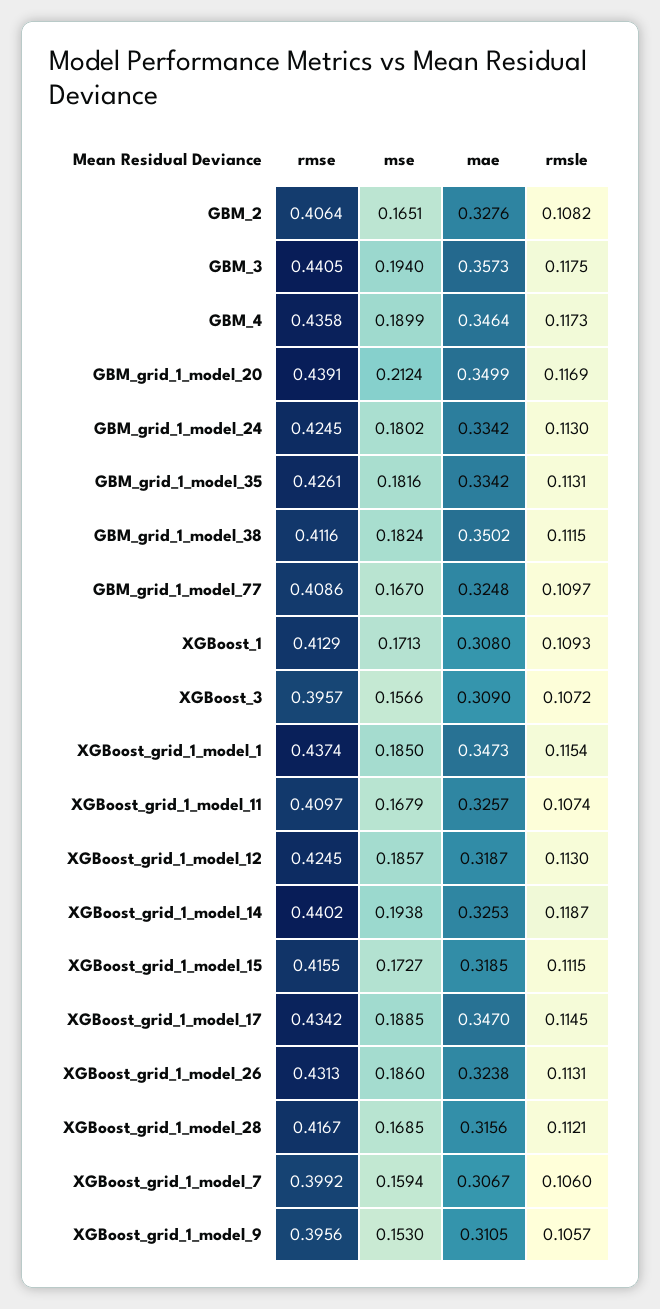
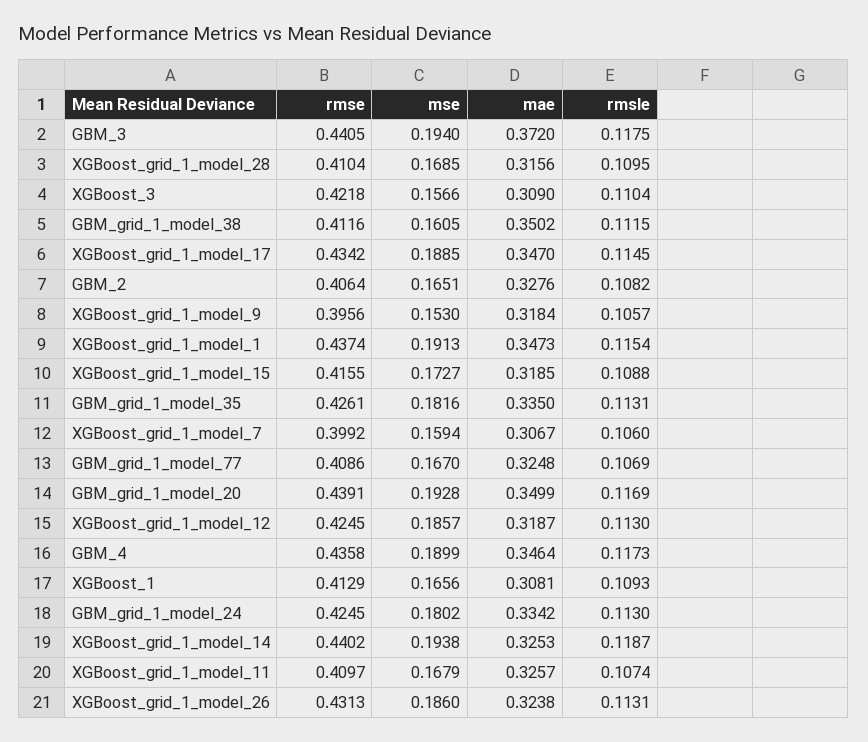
  {
    "rmse": {
      "GBM_2": 0.4064,
      "GBM_3": 0.4405,
      "GBM_4": 0.4358,
      "GBM_grid_1_model_20": 0.4391,
      "GBM_grid_1_model_24": 0.4245,
      "GBM_grid_1_model_35": 0.4261,
      "GBM_grid_1_model_38": 0.4116,
      "GBM_grid_1_model_77": 0.4086,
      "XGBoost_1": 0.4129,
-     "XGBoost_3": 0.3957,
+     "XGBoost_3": 0.4218,
      "XGBoost_grid_1_model_1": 0.4374,
      "XGBoost_grid_1_model_11": 0.4097,
      "XGBoost_grid_1_model_12": 0.4245,
      "XGBoost_grid_1_model_14": 0.4402,
      "XGBoost_grid_1_model_15": 0.4155,
      "XGBoost_grid_1_model_17": 0.4342,
      "XGBoost_grid_1_model_26": 0.4313,
-     "XGBoost_grid_1_model_28": 0.4167,
+     "XGBoost_grid_1_model_28": 0.4104,
      "XGBoost_grid_1_model_7": 0.3992,
      "XGBoost_grid_1_model_9": 0.3956
    },
    "mse": {
      "GBM_2": 0.1651,
      "GBM_3": 0.194,
      "GBM_4": 0.1899,
-     "GBM_grid_1_model_20": 0.2124,
+     "GBM_grid_1_model_20": 0.1928,
      "GBM_grid_1_model_24": 0.1802,
      "GBM_grid_1_model_35": 0.1816,
-     "GBM_grid_1_model_38": 0.1824,
+     "GBM_grid_1_model_38": 0.1605,
      "GBM_grid_1_model_77": 0.167,
-     "XGBoost_1": 0.1713,
+     "XGBoost_1": 0.1656,
      "XGBoost_3": 0.1566,
-     "XGBoost_grid_1_model_1": 0.185,
+     "XGBoost_grid_1_model_1": 0.1913,
      "XGBoost_grid_1_model_11": 0.1679,
      "XGBoost_grid_1_model_12": 0.1857,
      "XGBoost_grid_1_model_14": 0.1938,
      "XGBoost_grid_1_model_15": 0.1727,
      "XGBoost_grid_1_model_17": 0.1885,
      "XGBoost_grid_1_model_26": 0.186,
      "XGBoost_grid_1_model_28": 0.1685,
      "XGBoost_grid_1_model_7": 0.1594,
      "XGBoost_grid_1_model_9": 0.153
    },
    "mae": {
      "GBM_2": 0.3276,
-     "GBM_3": 0.3573,
+     "GBM_3": 0.372,
      "GBM_4": 0.3464,
      "GBM_grid_1_model_20": 0.3499,
      "GBM_grid_1_model_24": 0.3342,
-     "GBM_grid_1_model_35": 0.3342,
+     "GBM_grid_1_model_35": 0.335,
      "GBM_grid_1_model_38": 0.3502,
      "GBM_grid_1_model_77": 0.3248,
-     "XGBoost_1": 0.308,
+     "XGBoost_1": 0.3081,
      "XGBoost_3": 0.309,
      "XGBoost_grid_1_model_1": 0.3473,
      "XGBoost_grid_1_model_11": 0.3257,
      "XGBoost_grid_1_model_12": 0.3187,
      "XGBoost_grid_1_model_14": 0.3253,
      "XGBoost_grid_1_model_15": 0.3185,
      "XGBoost_grid_1_model_17": 0.347,
      "XGBoost_grid_1_model_26": 0.3238,
      "XGBoost_grid_1_model_28": 0.3156,
      "XGBoost_grid_1_model_7": 0.3067,
-     "XGBoost_grid_1_model_9": 0.3105
+     "XGBoost_grid_1_model_9": 0.3184
    },
    "rmsle": {
      "GBM_2": 0.1082,
      "GBM_3": 0.1175,
      "GBM_4": 0.1173,
      "GBM_grid_1_model_20": 0.1169,
      "GBM_grid_1_model_24": 0.113,
      "GBM_grid_1_model_35": 0.1131,
      "GBM_grid_1_model_38": 0.1115,
-     "GBM_grid_1_model_77": 0.1097,
+     "GBM_grid_1_model_77": 0.1069,
      "XGBoost_1": 0.1093,
-     "XGBoost_3": 0.1072,
+     "XGBoost_3": 0.1104,
      "XGBoost_grid_1_model_1": 0.1154,
      "XGBoost_grid_1_model_11": 0.1074,
      "XGBoost_grid_1_model_12": 0.113,
      "XGBoost_grid_1_model_14": 0.1187,
-     "XGBoost_grid_1_model_15": 0.1115,
+     "XGBoost_grid_1_model_15": 0.1088,
      "XGBoost_grid_1_model_17": 0.1145,
      "XGBoost_grid_1_model_26": 0.1131,
-     "XGBoost_grid_1_model_28": 0.1121,
+     "XGBoost_grid_1_model_28": 0.1095,
      "XGBoost_grid_1_model_7": 0.106,
      "XGBoost_grid_1_model_9": 0.1057
    }
  }

